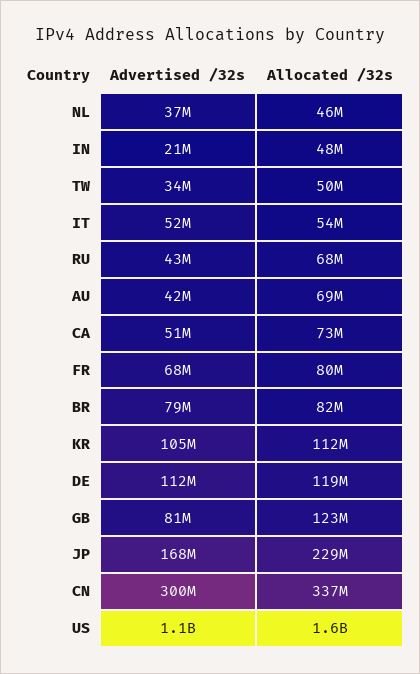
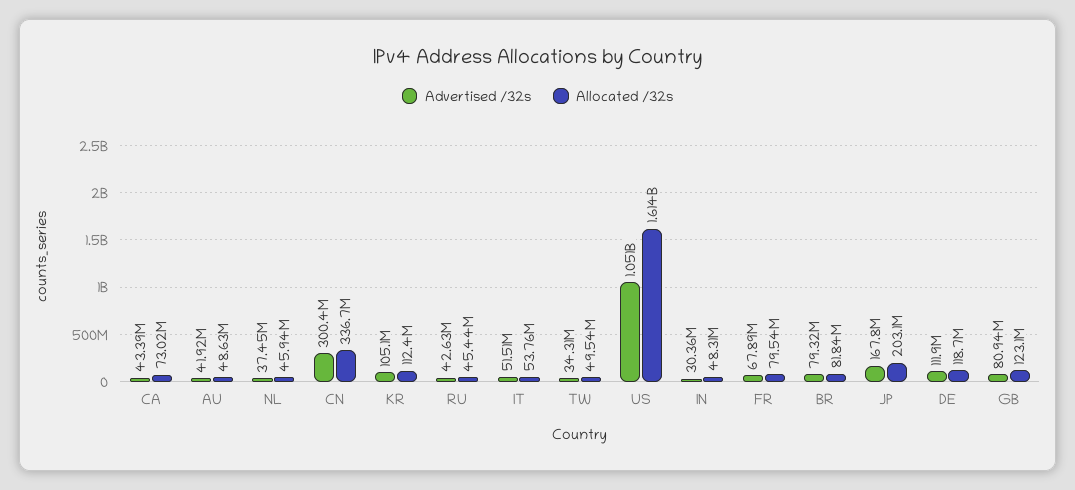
  {
    "Advertised /32s": {
      "NL": 37450000,
-     "IN": 21000000,
+     "IN": 30360000,
      "TW": 34310000,
      "IT": 51510000,
      "RU": 42630000,
      "AU": 41920000,
-     "CA": 51000000,
+     "CA": 43390000,
      "FR": 67890000,
      "BR": 79320000,
      "KR": 105100000,
      "DE": 111900000,
      "GB": 80940000,
      "JP": 167800000,
      "CN": 300400000,
      "US": 1051000000
    },
    "Allocated /32s": {
      "NL": 45940000,
      "IN": 48310000,
      "TW": 49540000,
      "IT": 53760000,
-     "RU": 68000000,
+     "RU": 45440000,
-     "AU": 69000000,
+     "AU": 48630000,
      "CA": 73020000,
      "FR": 79540000,
      "BR": 81840000,
      "KR": 112400000,
      "DE": 118700000,
      "GB": 123100000,
-     "JP": 229000000,
+     "JP": 203100000,
      "CN": 336700000,
      "US": 1614000000
    }
  }

